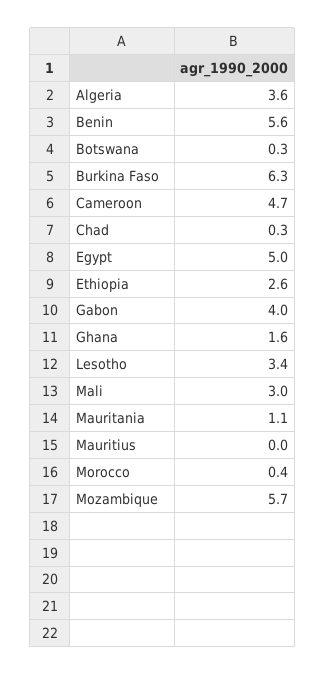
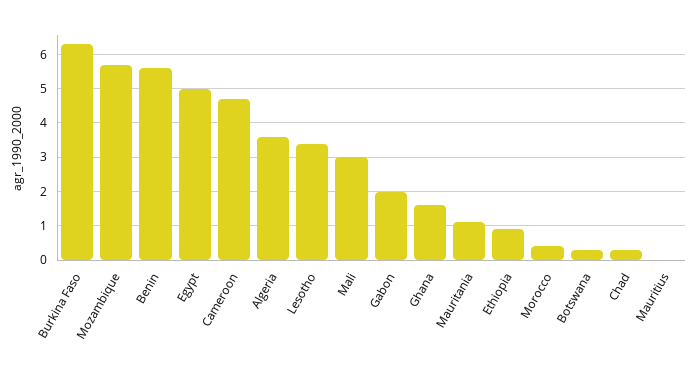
  {
    "Algeria": 3.6,
    "Benin": 5.6,
    "Botswana": 0.3,
    "Burkina Faso": 6.3,
    "Cameroon": 4.7,
    "Chad": 0.3,
    "Egypt": 5,
-   "Ethiopia": 2.6,
+   "Ethiopia": 1,
-   "Gabon": 4,
+   "Gabon": 2,
    "Ghana": 1.6,
    "Lesotho": 3.4,
    "Mali": 3,
    "Mauritania": 1.1,
    "Mauritius": 0,
    "Morocco": 0.4,
    "Mozambique": 5.7
  }

